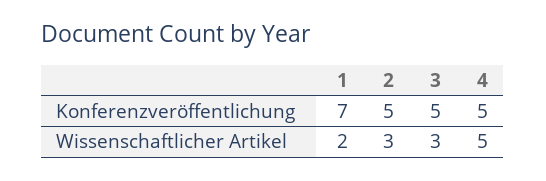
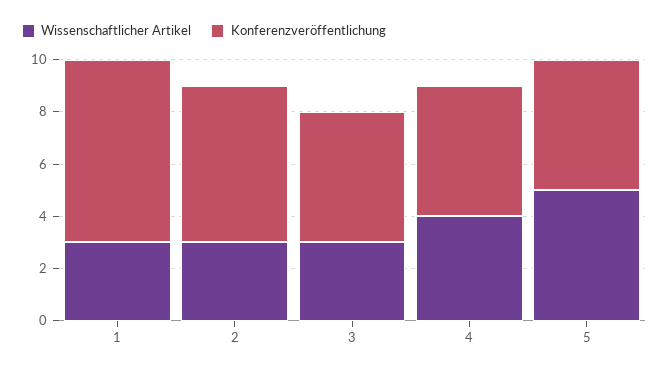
  {
    "Konferenzveröffentlichung": {
      "1": 7,
-     "2": 5,
+     "2": 6,
      "3": 5,
-     "4": 5
+     "4": 5,
+     "5": 5
    },
    "Wissenschaftlicher Artikel": {
-     "1": 2,
+     "1": 3,
      "2": 3,
      "3": 3,
-     "4": 5
+     "4": 4,
+     "5": 5
    }
  }

